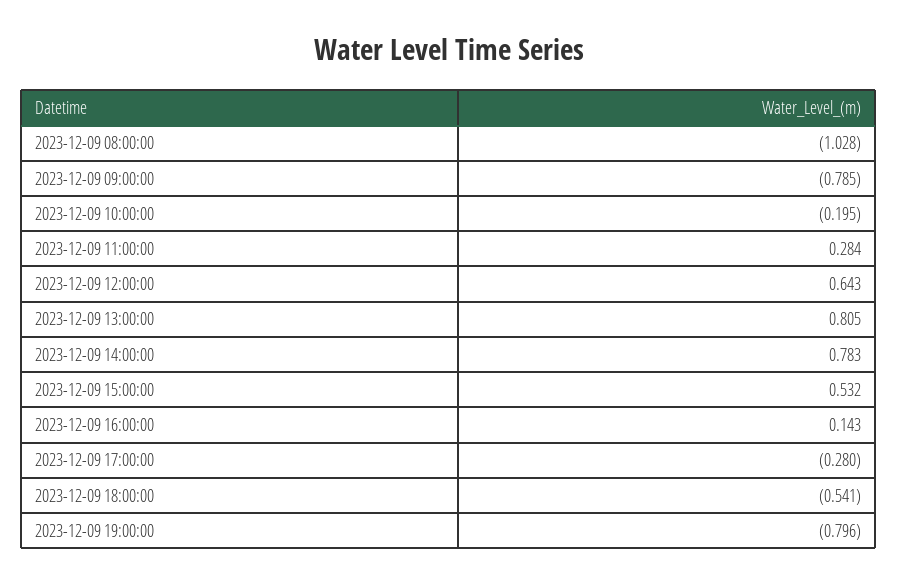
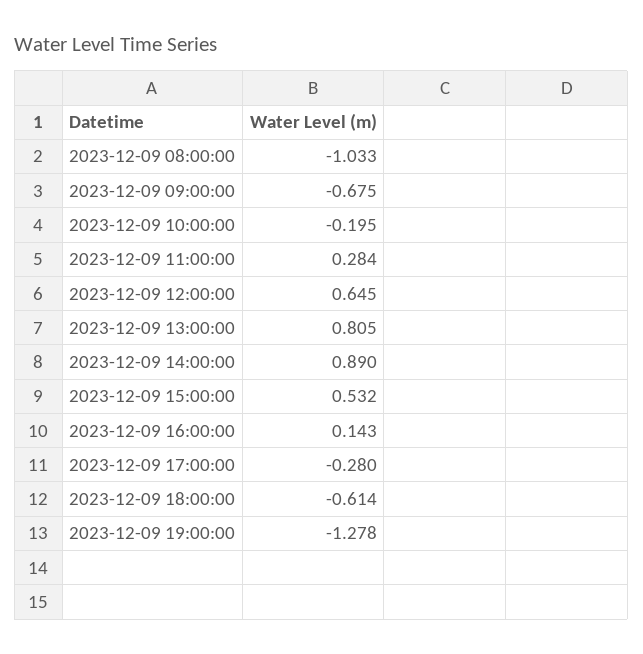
  {
-   "2023-12-09 08:00:00": -1.028,
+   "2023-12-09 08:00:00": -1.033,
-   "2023-12-09 09:00:00": -0.785,
+   "2023-12-09 09:00:00": -0.675,
    "2023-12-09 10:00:00": -0.195,
    "2023-12-09 11:00:00": 0.284,
-   "2023-12-09 12:00:00": 0.643,
+   "2023-12-09 12:00:00": 0.645,
    "2023-12-09 13:00:00": 0.805,
-   "2023-12-09 14:00:00": 0.783,
+   "2023-12-09 14:00:00": 0.89,
    "2023-12-09 15:00:00": 0.532,
    "2023-12-09 16:00:00": 0.143,
    "2023-12-09 17:00:00": -0.28,
-   "2023-12-09 18:00:00": -0.541,
+   "2023-12-09 18:00:00": -0.614,
-   "2023-12-09 19:00:00": -0.796
+   "2023-12-09 19:00:00": -1.278
  }

